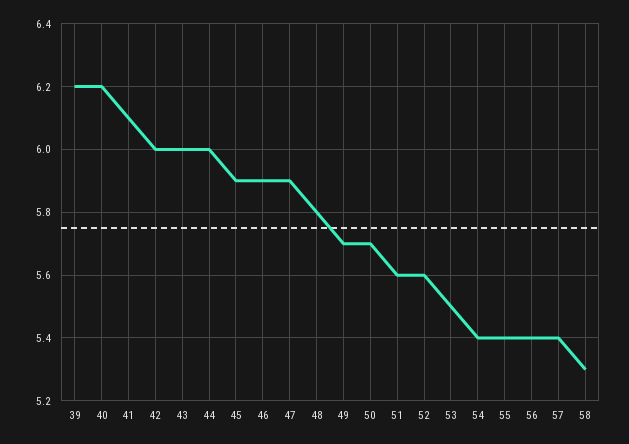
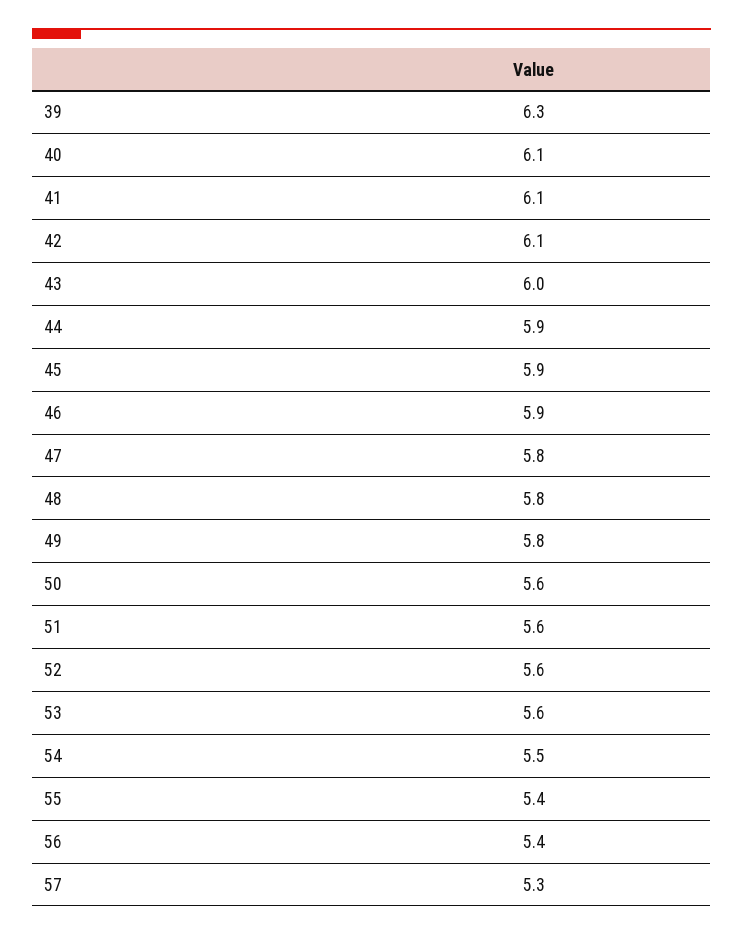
  {
-   "39": 6.2,
+   "39": 6.3,
-   "40": 6.2,
+   "40": 6.1,
    "41": 6.1,
-   "42": 6,
+   "42": 6.1,
    "43": 6,
-   "44": 6,
+   "44": 5.9,
    "45": 5.9,
    "46": 5.9,
-   "47": 5.9,
+   "47": 5.8,
    "48": 5.8,
-   "49": 5.7,
+   "49": 5.8,
-   "50": 5.7,
+   "50": 5.6,
    "51": 5.6,
    "52": 5.6,
-   "53": 5.5,
+   "53": 5.6,
-   "54": 5.4,
+   "54": 5.5,
    "55": 5.4,
    "56": 5.4,
-   "57": 5.4,
+   "57": 5.3
-   "58": 5.3
  }

